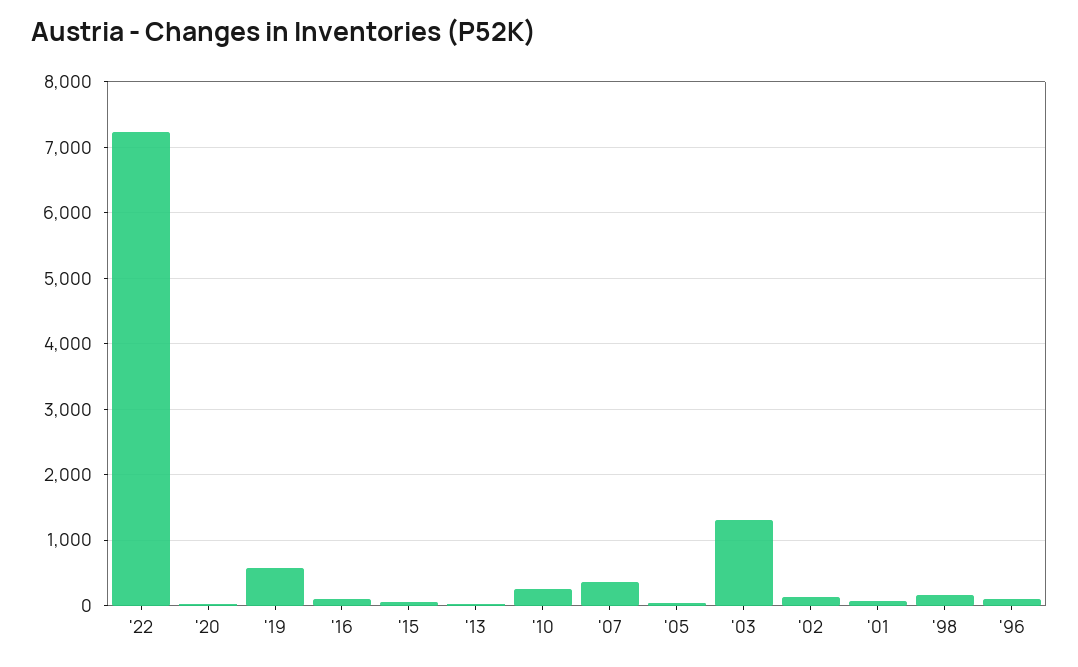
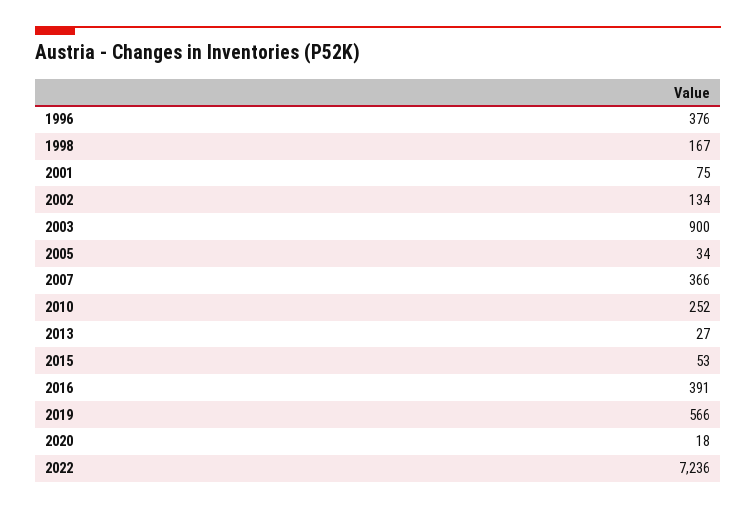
  {
    "'22": 7236,
    "'20": 18,
    "'19": 566,
-   "'16": 100,
+   "'16": 391,
    "'15": 53,
    "'13": 27,
    "'10": 252,
    "'07": 366,
    "'05": 34,
-   "'03": 1300,
+   "'03": 900,
    "'02": 134,
    "'01": 75,
    "'98": 167,
-   "'96": 100
+   "'96": 376
  }

